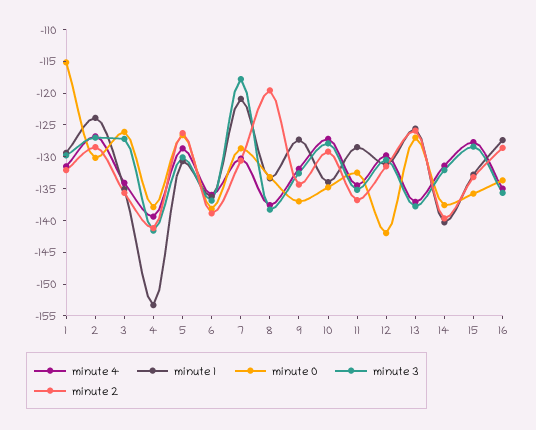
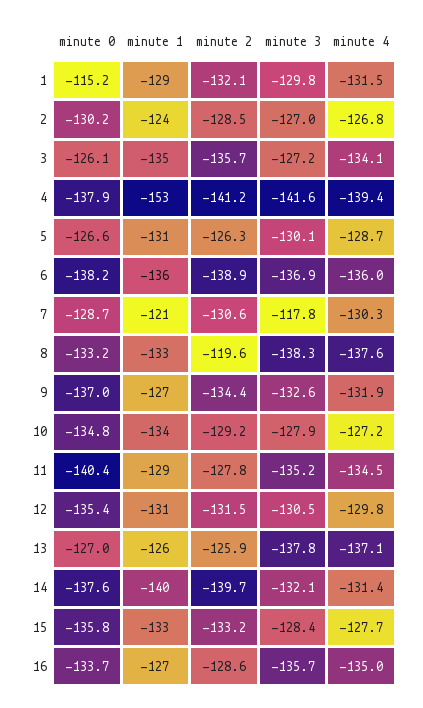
  {
    "minute 4": {
      "1": -131.5,
      "2": -126.8,
      "3": -134.1,
      "4": -139.4,
      "5": -128.7,
      "6": -136,
      "7": -130.3,
      "8": -137.6,
      "9": -131.9,
      "10": -127.2,
      "11": -134.5,
      "12": -129.8,
      "13": -137.1,
      "14": -131.4,
      "15": -127.7,
      "16": -135
    },
    "minute 1": {
      "1": -129,
      "2": -124,
      "3": -135,
      "4": -153,
      "5": -131,
      "6": -136,
      "7": -121,
      "8": -133,
      "9": -127,
      "10": -134,
      "11": -129,
      "12": -131,
      "13": -126,
      "14": -140,
      "15": -133,
      "16": -127
    },
    "minute 0": {
      "1": -115.2,
      "2": -130.2,
      "3": -126.1,
      "4": -137.9,
      "5": -126.6,
      "6": -138.2,
      "7": -128.7,
      "8": -133.2,
      "9": -137,
      "10": -134.8,
-     "11": -132.5,
+     "11": -140.4,
-     "12": -142.5,
+     "12": -135.4,
      "13": -127,
      "14": -137.6,
      "15": -135.8,
      "16": -133.7
    },
    "minute 3": {
      "1": -129.8,
      "2": -127,
      "3": -127.2,
      "4": -141.6,
      "5": -130.1,
      "6": -136.9,
      "7": -117.8,
      "8": -138.3,
      "9": -132.6,
      "10": -127.9,
      "11": -135.2,
      "12": -130.5,
      "13": -137.8,
      "14": -132.1,
      "15": -128.4,
      "16": -135.7
    },
    "minute 2": {
      "1": -132.1,
      "2": -128.5,
      "3": -135.7,
      "4": -141.2,
      "5": -126.3,
      "6": -138.9,
      "7": -130.6,
      "8": -119.6,
      "9": -134.4,
      "10": -129.2,
-     "11": -137.5,
+     "11": -127.8,
      "12": -131.5,
      "13": -125.9,
      "14": -139.7,
      "15": -133.2,
      "16": -128.6
    }
  }

